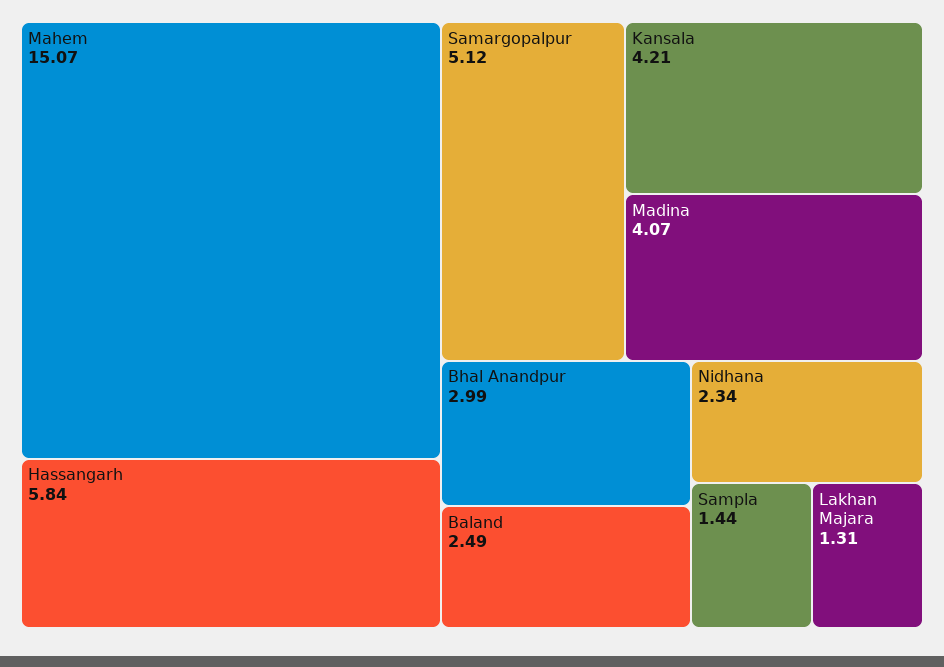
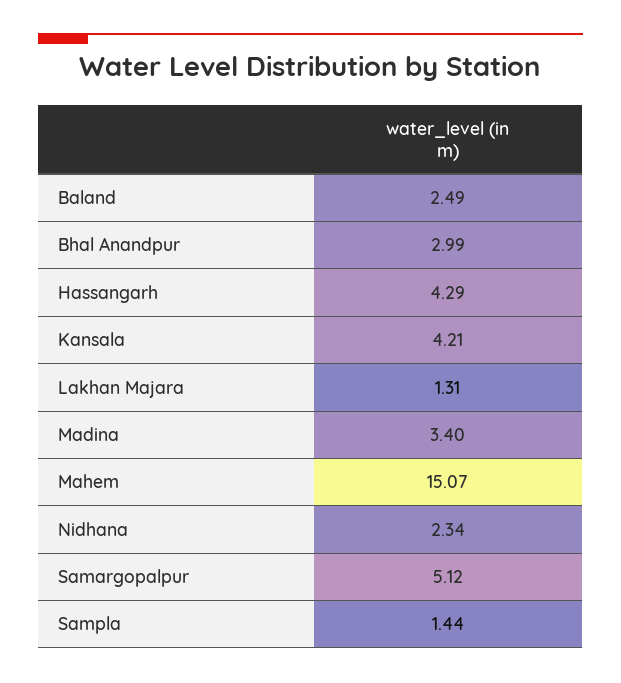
  {
    "Mahem": 15.07,
-   "Hassangarh": 5.84,
+   "Hassangarh": 4.29,
    "Samargopalpur": 5.12,
    "Kansala": 4.21,
-   "Madina": 4.07,
+   "Madina": 3.4,
    "Bhal Anandpur": 2.99,
    "Baland": 2.49,
    "Nidhana": 2.34,
    "Sampla": 1.44,
    "Lakhan Majara": 1.31
  }

